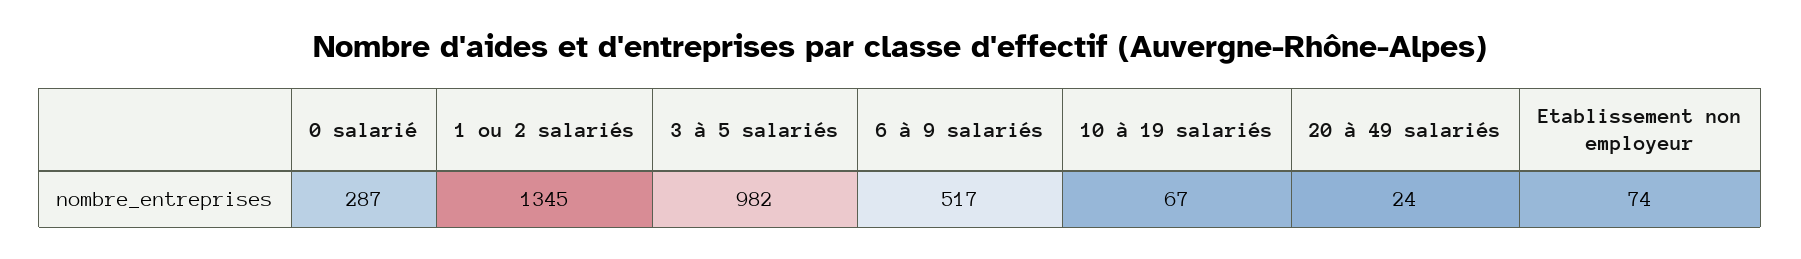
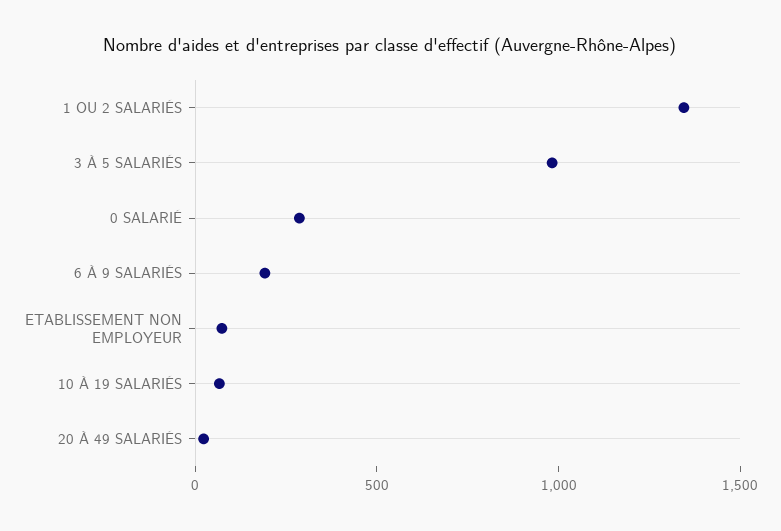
  {
    "0 salarié": 287,
    "1 ou 2 salariés": 1345,
    "3 à 5 salariés": 982,
-   "6 à 9 salariés": 517,
+   "6 à 9 salariés": 200,
    "10 à 19 salariés": 67,
    "20 à 49 salariés": 24,
    "Etablissement non employeur": 74
  }

